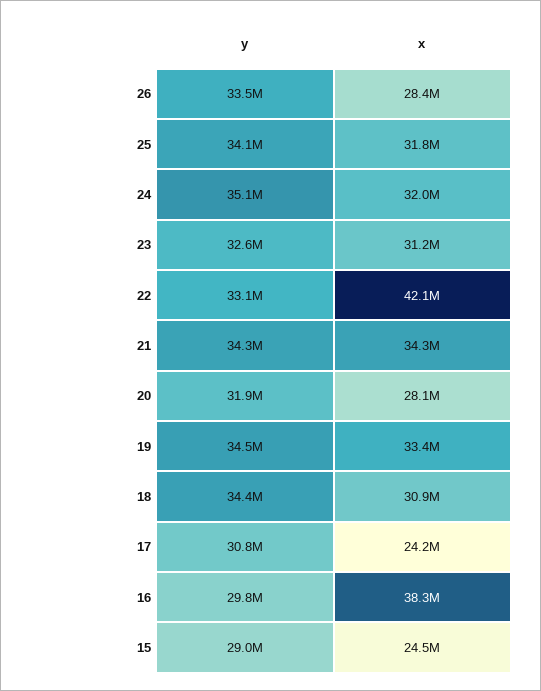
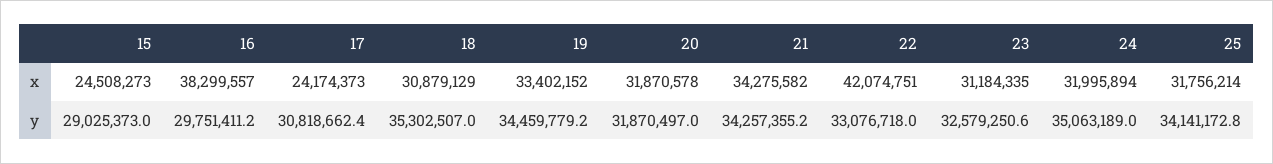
  {
    "y": {
-     "26": 33500000,
      "25": 34141172.8,
      "24": 35063189,
      "23": 32579250.6,
      "22": 33076718,
      "21": 34257355.2,
      "20": 31870497,
      "19": 34459779.2,
-     "18": 34400000,
+     "18": 35302507,
      "17": 30818662.4,
      "16": 29751411.2,
      "15": 29025373
    },
    "x": {
-     "26": 28400000,
      "25": 31756214,
      "24": 31995894,
      "23": 31184335,
      "22": 42074751,
      "21": 34275582,
-     "20": 28100000,
+     "20": 31870578,
      "19": 33402152,
      "18": 30879129,
      "17": 24174373,
      "16": 38299557,
      "15": 24508273
    }
  }

